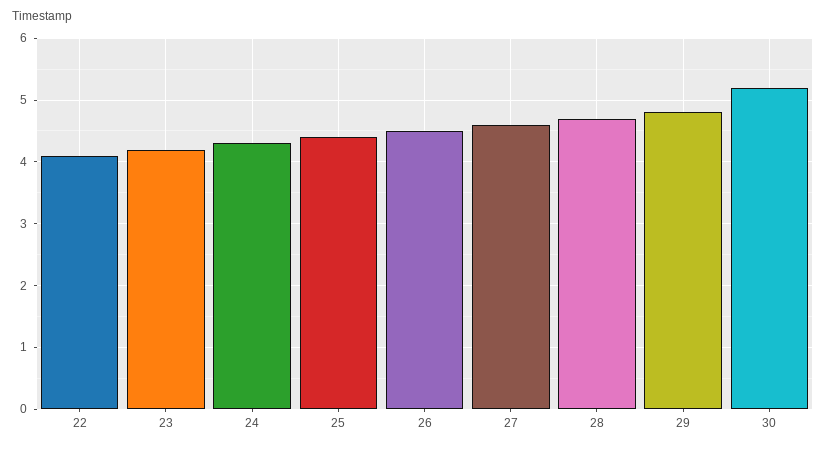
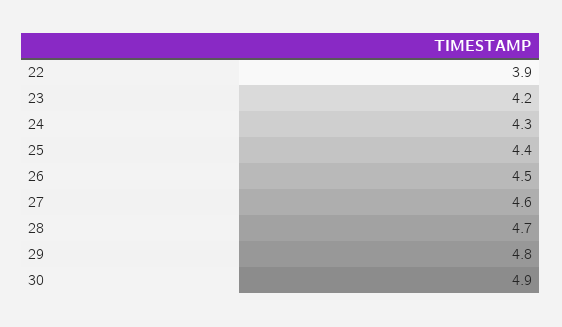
  {
-   "22": 4.1,
+   "22": 3.9,
    "23": 4.2,
    "24": 4.3,
    "25": 4.4,
    "26": 4.5,
    "27": 4.6,
    "28": 4.7,
    "29": 4.8,
-   "30": 5.2
+   "30": 4.9
  }

